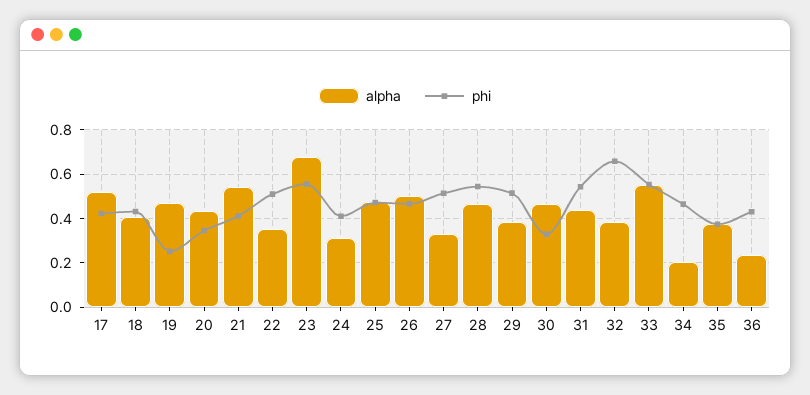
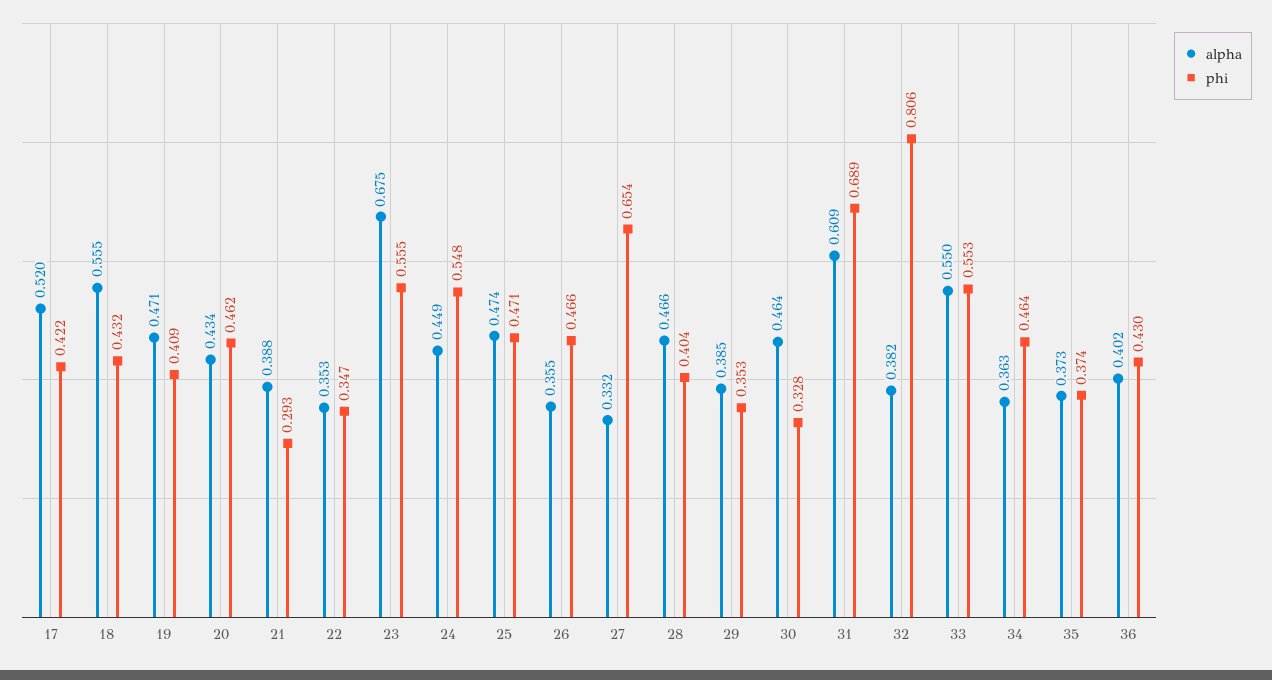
  {
    "alpha": {
      "17": 0.52,
-     "18": 0.4,
+     "18": 0.555,
      "19": 0.471,
      "20": 0.434,
-     "21": 0.55,
+     "21": 0.388,
      "22": 0.353,
      "23": 0.675,
-     "24": 0.3,
+     "24": 0.449,
      "25": 0.474,
-     "26": 0.5,
+     "26": 0.355,
      "27": 0.332,
      "28": 0.466,
      "29": 0.385,
      "30": 0.464,
-     "31": 0.45,
+     "31": 0.609,
      "32": 0.382,
      "33": 0.55,
-     "34": 0.2,
+     "34": 0.363,
      "35": 0.373,
-     "36": 0.25
+     "36": 0.402
    },
    "phi": {
      "17": 0.422,
      "18": 0.432,
-     "19": 0.25,
+     "19": 0.409,
-     "20": 0.35,
+     "20": 0.462,
-     "21": 0.4,
+     "21": 0.293,
-     "22": 0.5,
+     "22": 0.347,
      "23": 0.555,
-     "24": 0.4,
+     "24": 0.548,
      "25": 0.471,
      "26": 0.466,
-     "27": 0.5,
+     "27": 0.654,
-     "28": 0.55,
+     "28": 0.404,
-     "29": 0.5,
+     "29": 0.353,
      "30": 0.328,
-     "31": 0.55,
+     "31": 0.689,
-     "32": 0.65,
+     "32": 0.806,
      "33": 0.553,
      "34": 0.464,
      "35": 0.374,
      "36": 0.43
    }
  }

